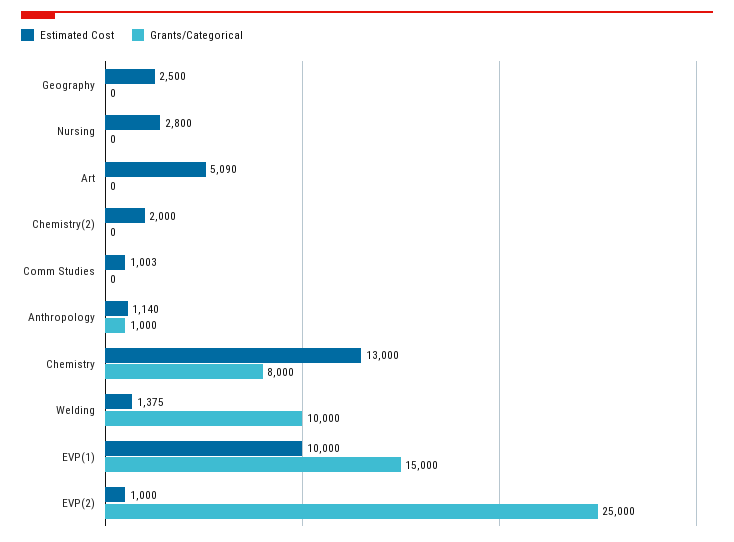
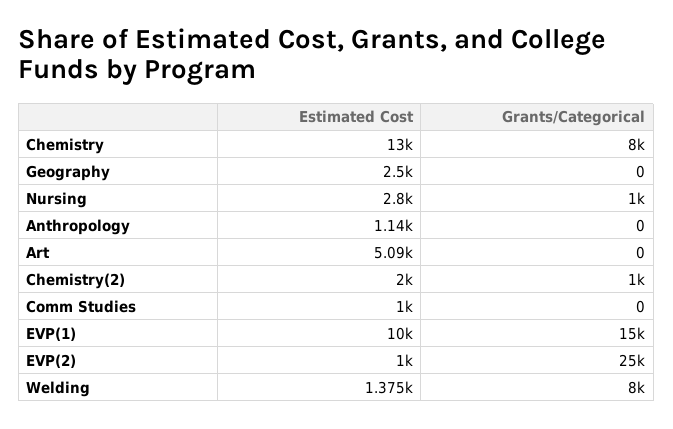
  {
    "Estimated Cost": {
      "Geography": 2500,
      "Nursing": 2800,
      "Art": 5090,
      "Chemistry(2)": 2000,
-     "Comm Studies": 1003,
+     "Comm Studies": 1000,
      "Anthropology": 1140,
      "Chemistry": 13000,
      "Welding": 1375,
      "EVP(1)": 10000,
      "EVP(2)": 1000
    },
    "Grants/Categorical": {
      "Geography": 0,
-     "Nursing": 0,
+     "Nursing": 1000,
      "Art": 0,
-     "Chemistry(2)": 0,
+     "Chemistry(2)": 1000,
      "Comm Studies": 0,
-     "Anthropology": 1000,
+     "Anthropology": 0,
      "Chemistry": 8000,
-     "Welding": 10000,
+     "Welding": 8000,
      "EVP(1)": 15000,
      "EVP(2)": 25000
    }
  }

